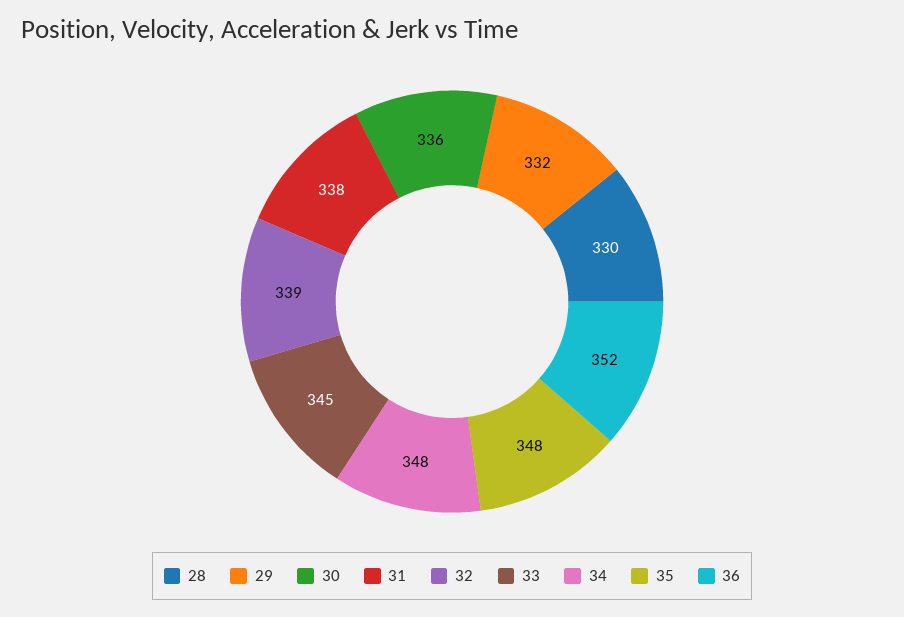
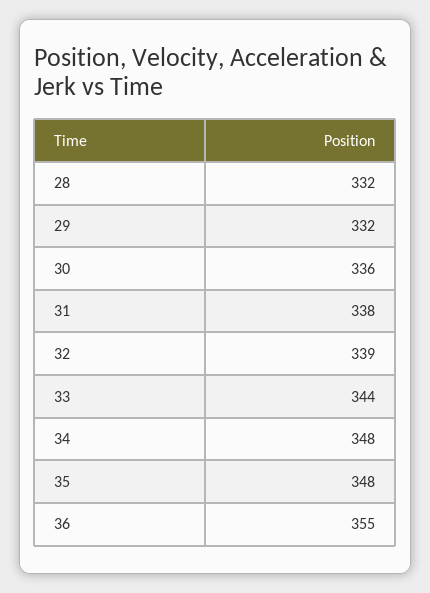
  {
-   "28": 330,
+   "28": 332,
    "29": 332,
    "30": 336,
    "31": 338,
    "32": 339,
-   "33": 345,
+   "33": 344,
    "34": 348,
    "35": 348,
-   "36": 352
+   "36": 355
  }

